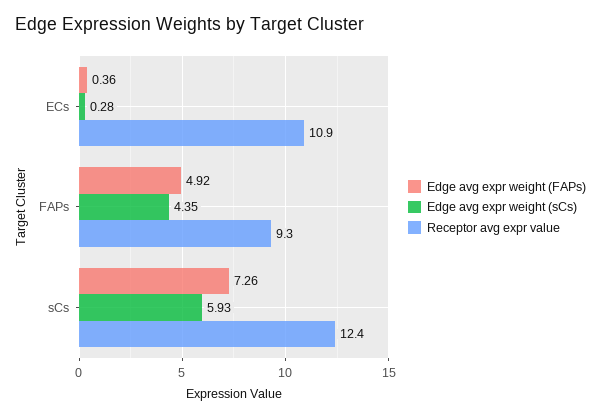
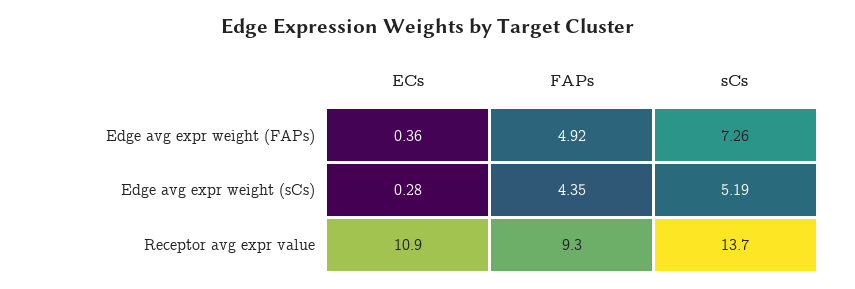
  {
    "Edge avg expr weight (FAPs)": {
      "ECs": 0.36,
      "FAPs": 4.92,
      "sCs": 7.26
    },
    "Edge avg expr weight (sCs)": {
      "ECs": 0.28,
      "FAPs": 4.35,
-     "sCs": 5.93
+     "sCs": 5.19
    },
    "Receptor avg expr value": {
      "ECs": 10.9,
      "FAPs": 9.3,
-     "sCs": 12.4
+     "sCs": 13.7
    }
  }

